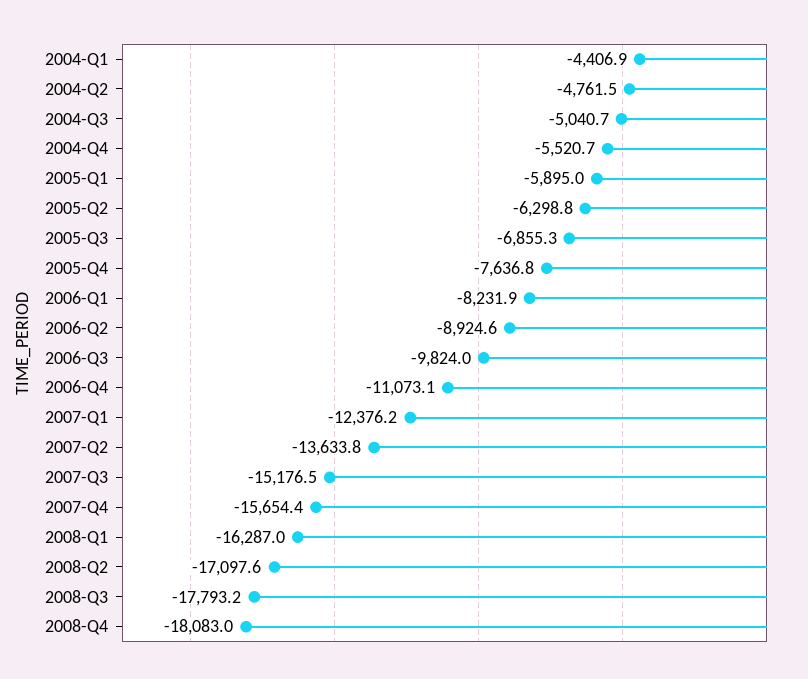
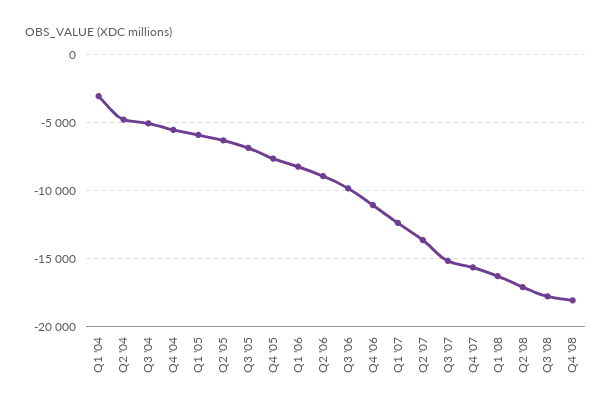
  {
-   "2004-Q1": -4406.9,
+   "2004-Q1": -3000,
    "2004-Q2": -4761.5,
    "2004-Q3": -5040.7,
    "2004-Q4": -5520.7,
    "2005-Q1": -5895,
    "2005-Q2": -6298.8,
    "2005-Q3": -6855.3,
    "2005-Q4": -7636.8,
    "2006-Q1": -8231.9,
    "2006-Q2": -8924.6,
    "2006-Q3": -9824,
    "2006-Q4": -11073.1,
    "2007-Q1": -12376.2,
    "2007-Q2": -13633.8,
    "2007-Q3": -15176.5,
    "2007-Q4": -15654.4,
    "2008-Q1": -16287,
    "2008-Q2": -17097.6,
    "2008-Q3": -17793.2,
    "2008-Q4": -18083
  }

